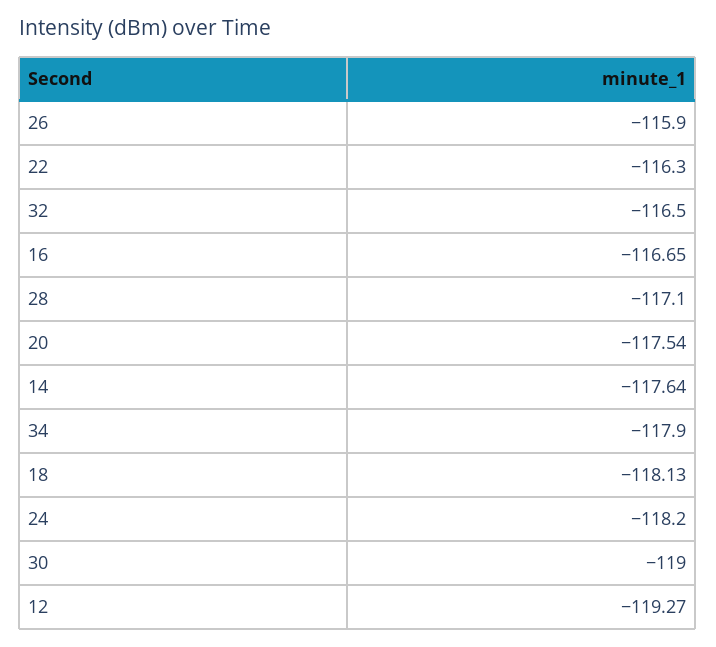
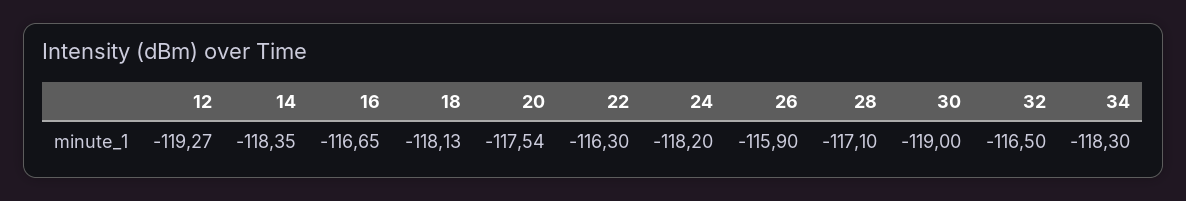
  {
    "26": -115.9,
    "22": -116.3,
    "32": -116.5,
    "16": -116.65,
    "28": -117.1,
    "20": -117.54,
-   "14": -117.64,
+   "14": -118.35,
-   "34": -117.9,
+   "34": -118.3,
    "18": -118.13,
    "24": -118.2,
    "30": -119,
    "12": -119.27
  }

